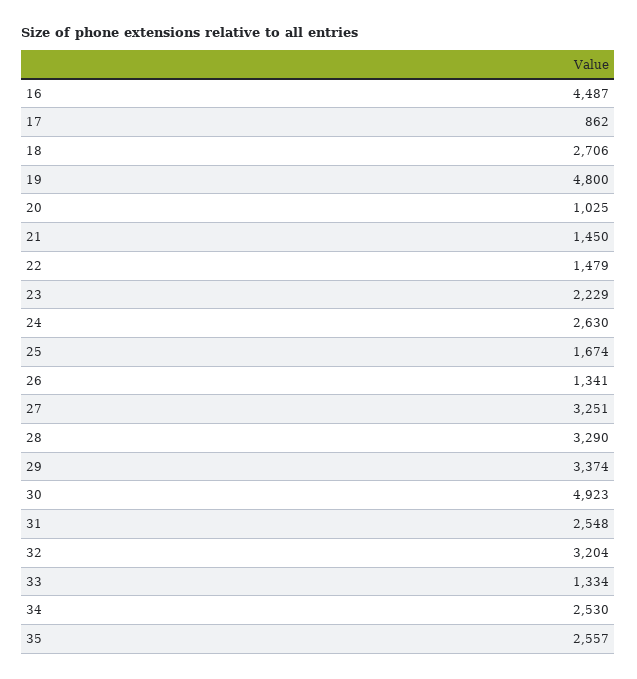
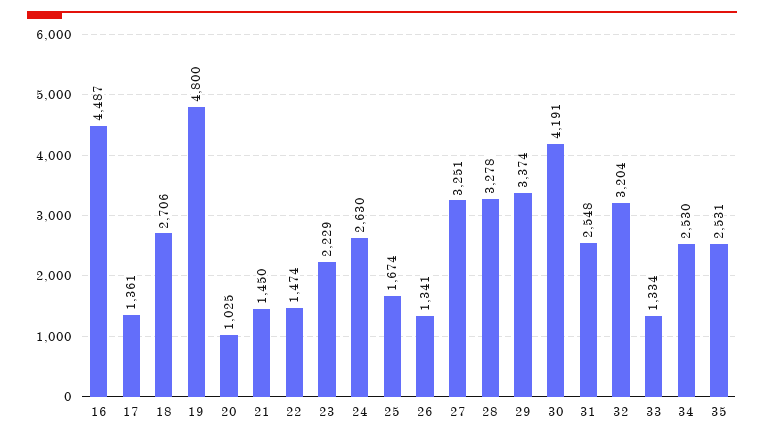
  {
    "16": 4487,
-   "17": 862,
+   "17": 1361,
    "18": 2706,
    "19": 4800,
    "20": 1025,
    "21": 1450,
-   "22": 1479,
+   "22": 1474,
    "23": 2229,
    "24": 2630,
    "25": 1674,
    "26": 1341,
    "27": 3251,
-   "28": 3290,
+   "28": 3278,
    "29": 3374,
-   "30": 4923,
+   "30": 4191,
    "31": 2548,
    "32": 3204,
    "33": 1334,
    "34": 2530,
-   "35": 2557
+   "35": 2531
  }

